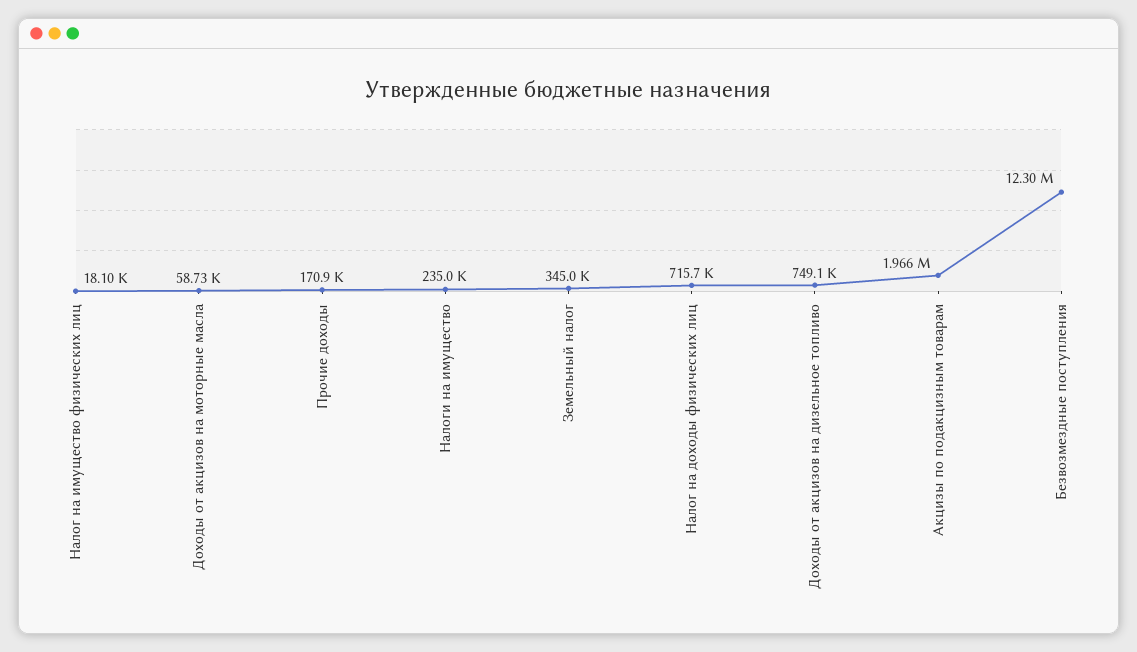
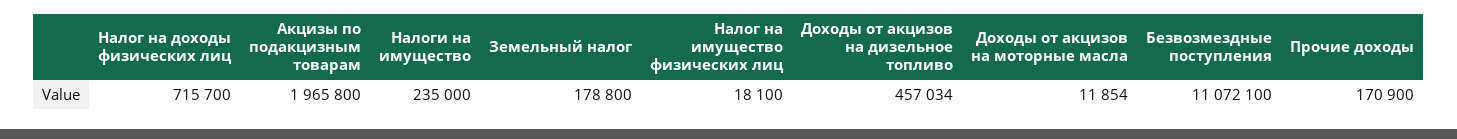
  {
    "Налог на имущество физических лиц": 18100,
-   "Доходы от акцизов на моторные масла": 58730,
+   "Доходы от акцизов на моторные масла": 11854,
    "Прочие доходы": 170900,
    "Налоги на имущество": 235000,
-   "Земельный налог": 345000,
+   "Земельный налог": 178800,
    "Налог на доходы физических лиц": 715700,
-   "Доходы от акцизов на дизельное топливо": 749100,
+   "Доходы от акцизов на дизельное топливо": 457034,
    "Акцизы по подакцизным товарам": 1965800,
-   "Безвозмездные поступления": 12300000
+   "Безвозмездные поступления": 11072100
  }

